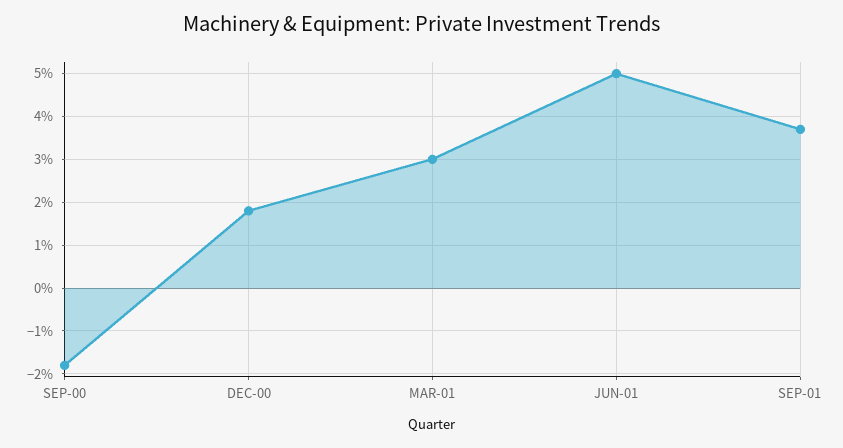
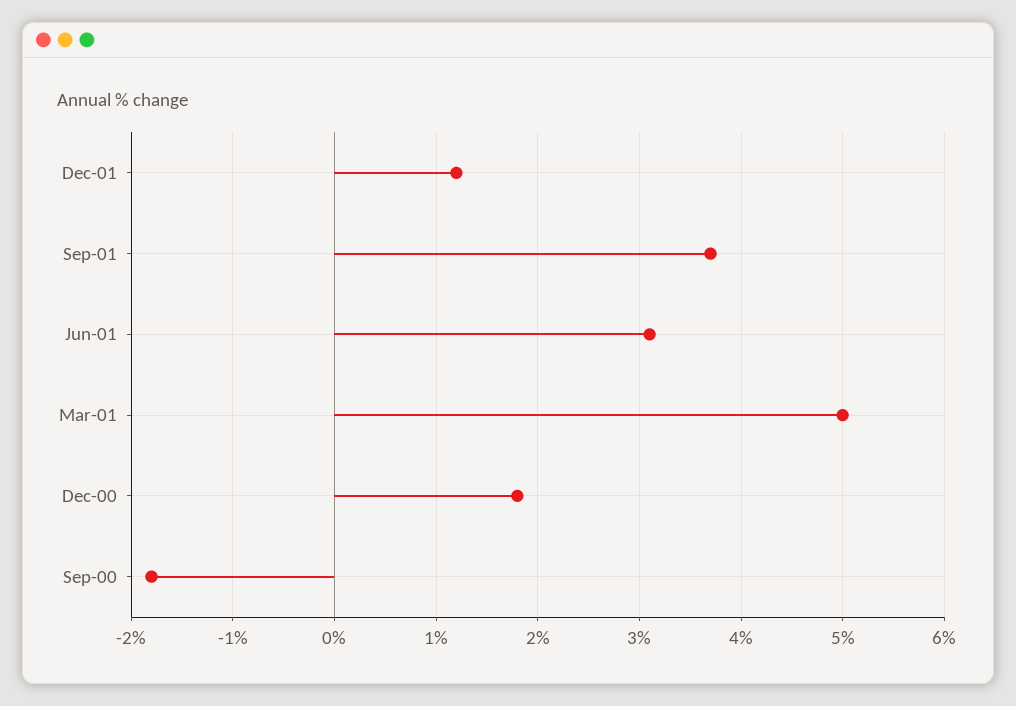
  {
    "SEP-00": -1.8,
    "DEC-00": 1.8,
-   "MAR-01": 3,
+   "MAR-01": 5,
-   "JUN-01": 5,
+   "JUN-01": 3.1,
-   "SEP-01": 3.7
+   "SEP-01": 3.7,
+   "Dec-01": 1.2
  }

